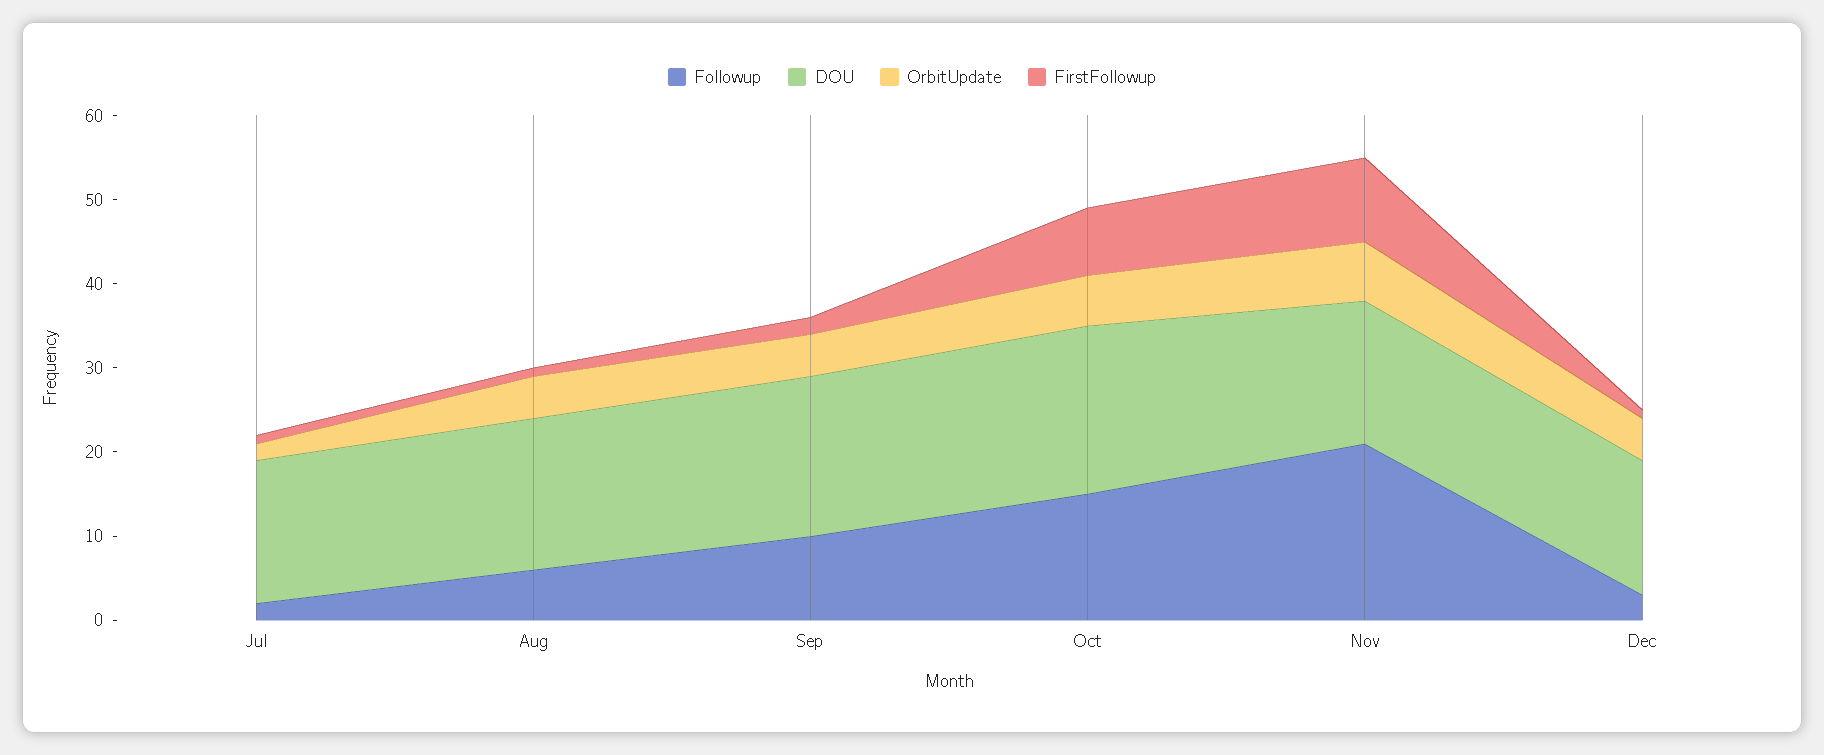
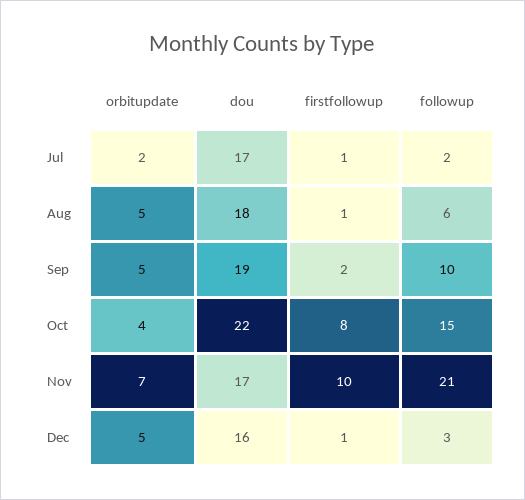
  {
    "Followup": {
      "Jul": 2,
      "Aug": 6,
      "Sep": 10,
      "Oct": 15,
      "Nov": 21,
      "Dec": 3
    },
    "DOU": {
      "Jul": 17,
      "Aug": 18,
      "Sep": 19,
-     "Oct": 20,
+     "Oct": 22,
      "Nov": 17,
      "Dec": 16
    },
    "OrbitUpdate": {
      "Jul": 2,
      "Aug": 5,
      "Sep": 5,
-     "Oct": 6,
+     "Oct": 4,
      "Nov": 7,
      "Dec": 5
    },
    "FirstFollowup": {
      "Jul": 1,
      "Aug": 1,
      "Sep": 2,
      "Oct": 8,
      "Nov": 10,
      "Dec": 1
    }
  }

